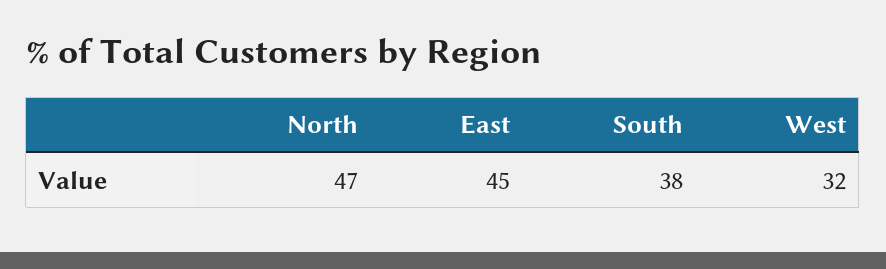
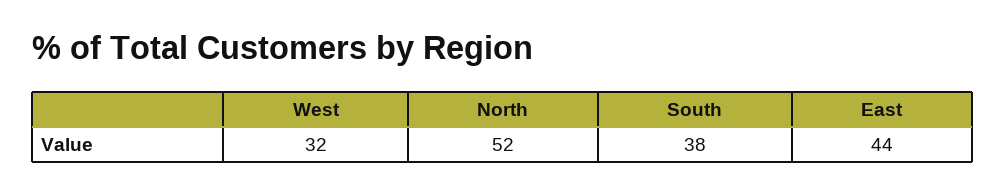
  {
-   "North": 47,
+   "North": 52,
-   "East": 45,
+   "East": 44,
    "South": 38,
    "West": 32
  }

